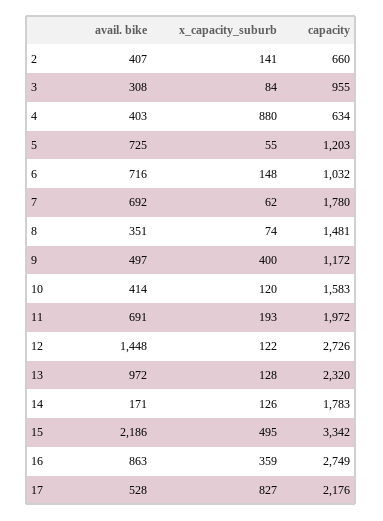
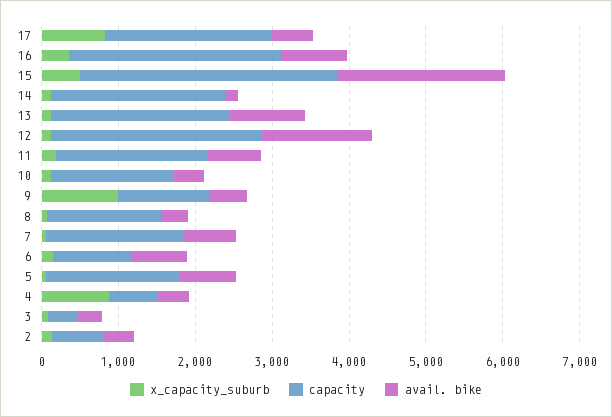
  {
    "avail. bike": {
      "2": 407,
      "3": 308,
      "4": 403,
      "5": 725,
      "6": 716,
      "7": 692,
      "8": 351,
      "9": 497,
      "10": 414,
      "11": 691,
      "12": 1448,
      "13": 972,
      "14": 171,
      "15": 2186,
      "16": 863,
      "17": 528
    },
    "x_capacity_suburb": {
      "2": 141,
      "3": 84,
      "4": 880,
      "5": 55,
      "6": 148,
      "7": 62,
      "8": 74,
-     "9": 400,
+     "9": 1000,
      "10": 120,
      "11": 193,
      "12": 122,
      "13": 128,
      "14": 126,
      "15": 495,
      "16": 359,
      "17": 827
    },
    "capacity": {
      "2": 660,
-     "3": 955,
+     "3": 400,
      "4": 634,
-     "5": 1203,
+     "5": 1800,
      "6": 1032,
      "7": 1780,
      "8": 1481,
      "9": 1172,
      "10": 1583,
      "11": 1972,
      "12": 2726,
      "13": 2320,
-     "14": 1783,
+     "14": 2200,
      "15": 3342,
      "16": 2749,
      "17": 2176
    }
  }

